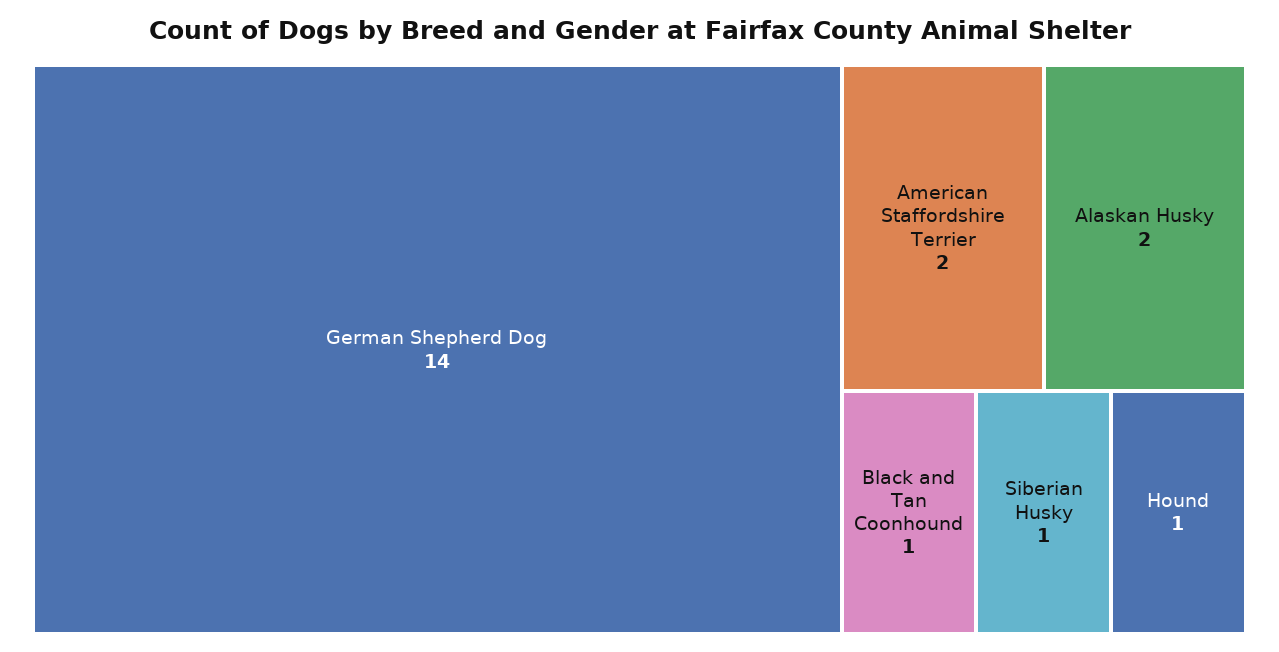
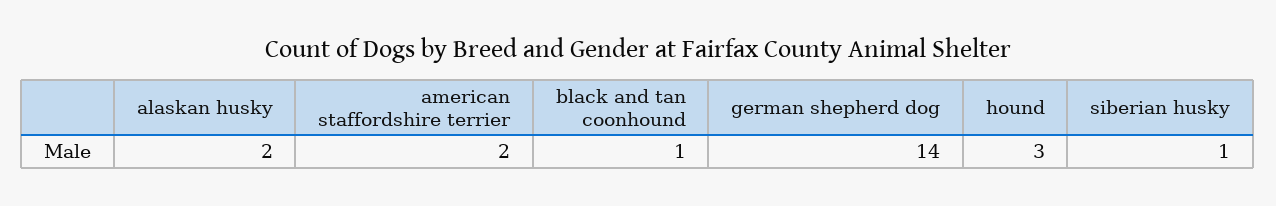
  {
    "German Shepherd Dog": 14,
    "American Staffordshire Terrier": 2,
    "Alaskan Husky": 2,
    "Black and Tan Coonhound": 1,
    "Siberian Husky": 1,
-   "Hound": 1
+   "Hound": 3
  }

